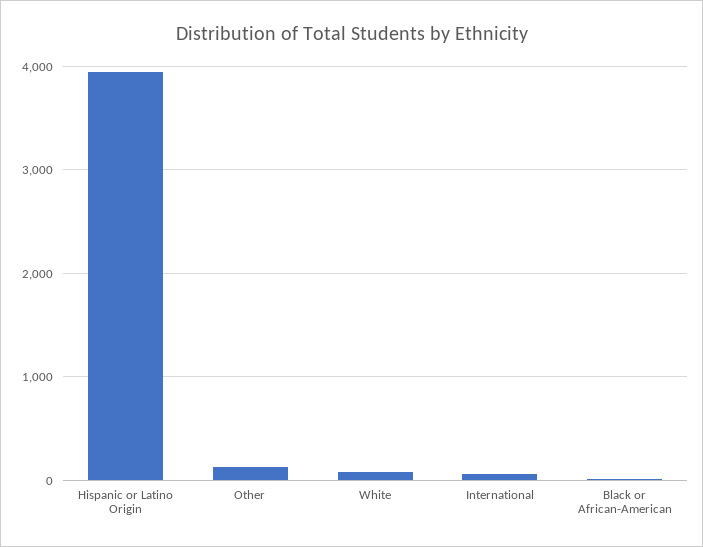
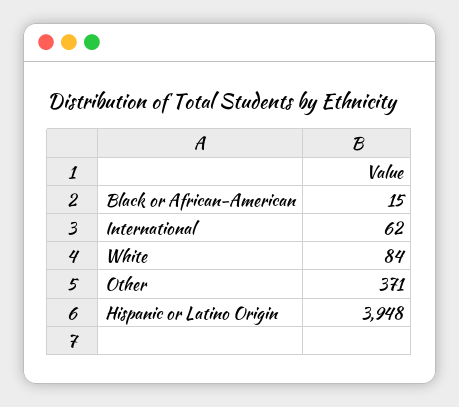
  {
    "Hispanic or Latino Origin": 3948,
-   "Other": 100,
+   "Other": 371,
    "White": 84,
    "International": 62,
    "Black or African-American": 15
  }

